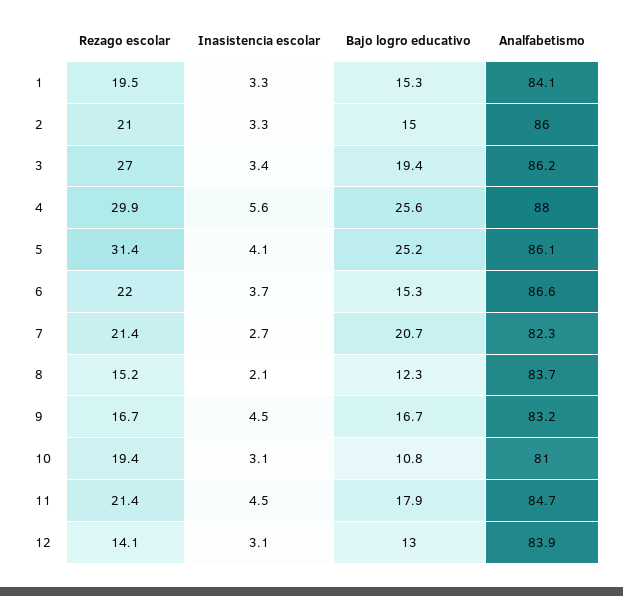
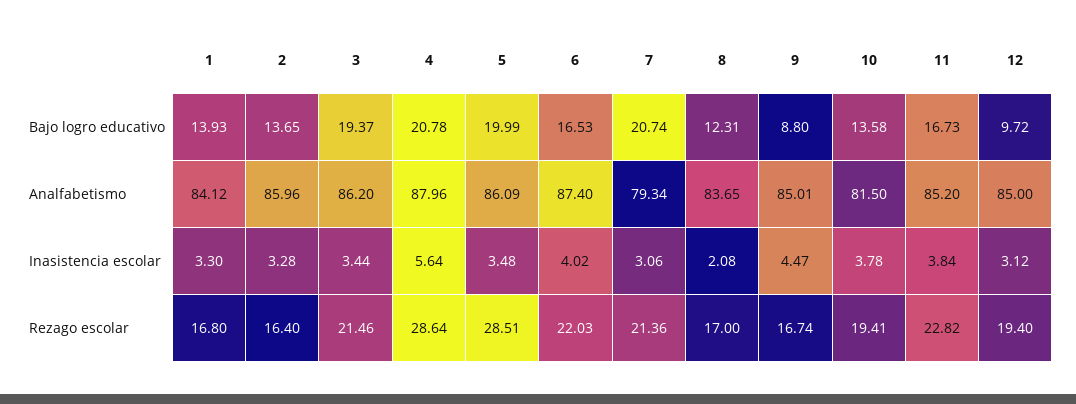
  {
    "Rezago escolar": {
-     "1": 19.5,
+     "1": 16.8,
-     "2": 21,
+     "2": 16.4,
-     "3": 27,
+     "3": 21.46,
-     "4": 29.9,
+     "4": 28.64,
-     "5": 31.4,
+     "5": 28.51,
      "6": 22.03,
      "7": 21.36,
-     "8": 15.2,
+     "8": 17,
      "9": 16.74,
      "10": 19.41,
-     "11": 21.4,
+     "11": 22.82,
-     "12": 14.1
+     "12": 19.4
    },
    "Inasistencia escolar": {
      "1": 3.3,
      "2": 3.28,
      "3": 3.44,
      "4": 5.64,
-     "5": 4.1,
+     "5": 3.48,
-     "6": 3.7,
+     "6": 4.02,
-     "7": 2.7,
+     "7": 3.06,
      "8": 2.08,
      "9": 4.47,
-     "10": 3.1,
+     "10": 3.78,
-     "11": 4.5,
+     "11": 3.84,
      "12": 3.12
    },
    "Bajo logro educativo": {
-     "1": 15.3,
+     "1": 13.93,
-     "2": 15,
+     "2": 13.65,
      "3": 19.37,
-     "4": 25.6,
+     "4": 20.78,
-     "5": 25.2,
+     "5": 19.99,
-     "6": 15.3,
+     "6": 16.53,
      "7": 20.74,
      "8": 12.31,
-     "9": 16.7,
+     "9": 8.8,
-     "10": 10.8,
+     "10": 13.58,
-     "11": 17.9,
+     "11": 16.73,
-     "12": 13
+     "12": 9.72
    },
    "Analfabetismo": {
      "1": 84.12,
      "2": 85.96,
      "3": 86.2,
      "4": 87.96,
      "5": 86.09,
-     "6": 86.6,
+     "6": 87.4,
-     "7": 82.3,
+     "7": 79.34,
      "8": 83.65,
-     "9": 83.2,
+     "9": 85.01,
-     "10": 81,
+     "10": 81.5,
-     "11": 84.7,
+     "11": 85.2,
-     "12": 83.9
+     "12": 85
    }
  }

